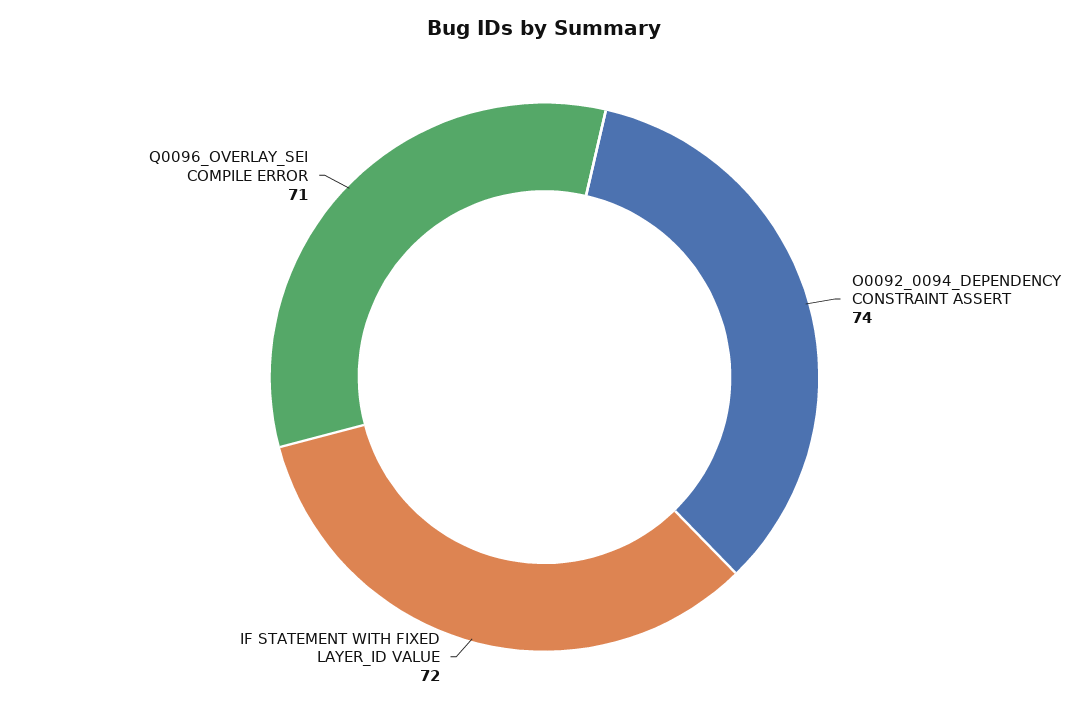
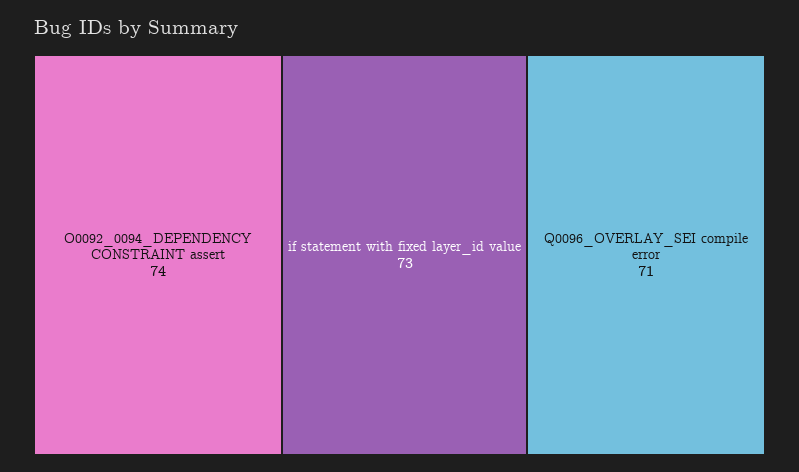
  {
    "O0092_0094_DEPENDENCY CONSTRAINT ASSERT": 74,
-   "IF STATEMENT WITH FIXED LAYER_ID VALUE": 72,
+   "IF STATEMENT WITH FIXED LAYER_ID VALUE": 73,
    "Q0096_OVERLAY_SEI COMPILE ERROR": 71
  }

